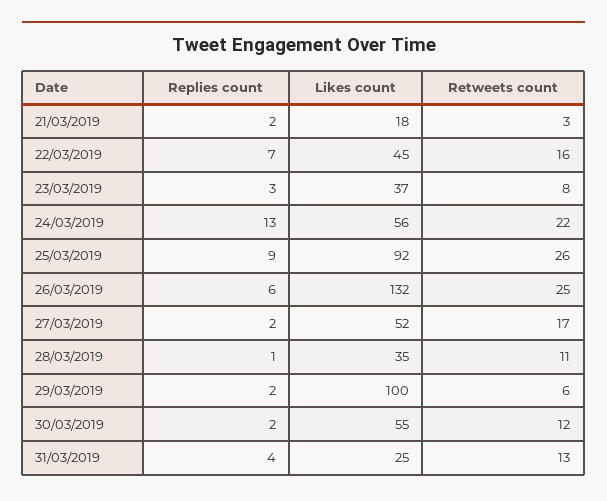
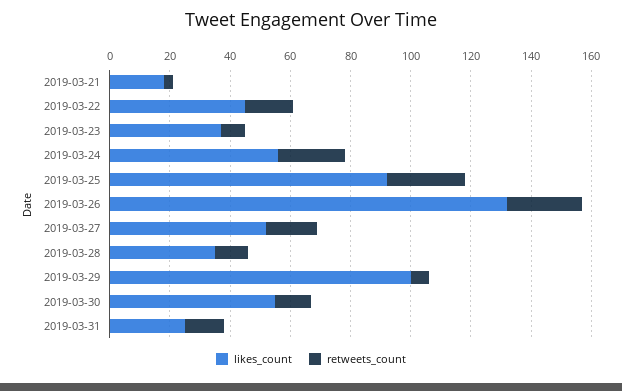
  {
-   "Replies count": {
-     "21/03/2019": 2,
-     "22/03/2019": 7,
-     "23/03/2019": 3,
-     "24/03/2019": 13,
-     "25/03/2019": 9,
-     "26/03/2019": 6,
-     "27/03/2019": 2,
-     "28/03/2019": 1,
-     "29/03/2019": 2,
-     "30/03/2019": 2,
-     "31/03/2019": 4
-   },
    "Likes count": {
      "21/03/2019": 18,
      "22/03/2019": 45,
      "23/03/2019": 37,
      "24/03/2019": 56,
      "25/03/2019": 92,
      "26/03/2019": 132,
      "27/03/2019": 52,
      "28/03/2019": 35,
      "29/03/2019": 100,
      "30/03/2019": 55,
      "31/03/2019": 25
    },
    "Retweets count": {
      "21/03/2019": 3,
      "22/03/2019": 16,
      "23/03/2019": 8,
      "24/03/2019": 22,
      "25/03/2019": 26,
      "26/03/2019": 25,
      "27/03/2019": 17,
      "28/03/2019": 11,
      "29/03/2019": 6,
      "30/03/2019": 12,
      "31/03/2019": 13
    }
  }

